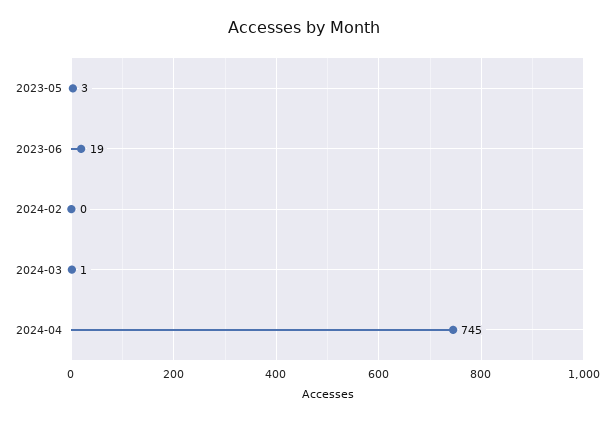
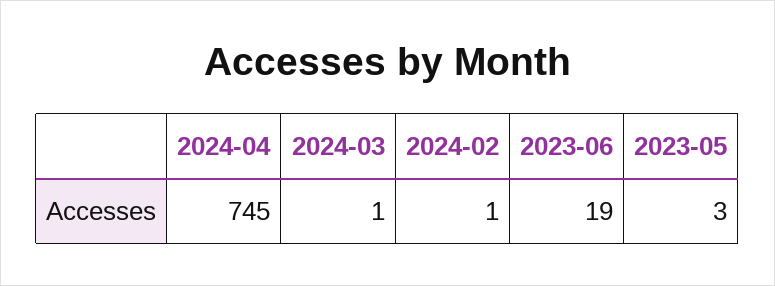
  {
    "2023-05": 3,
    "2023-06": 19,
-   "2024-02": 0,
+   "2024-02": 1,
    "2024-03": 1,
    "2024-04": 745
  }

